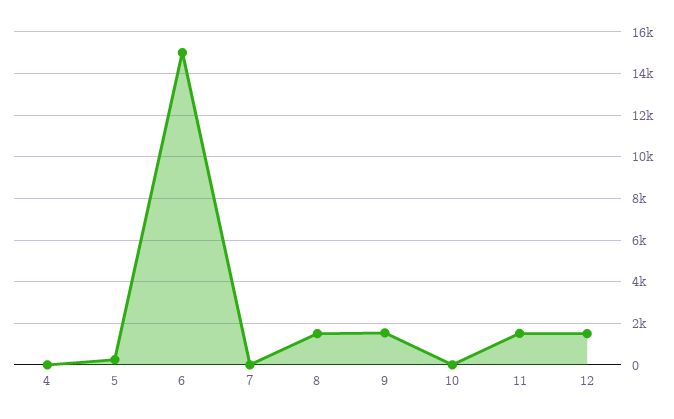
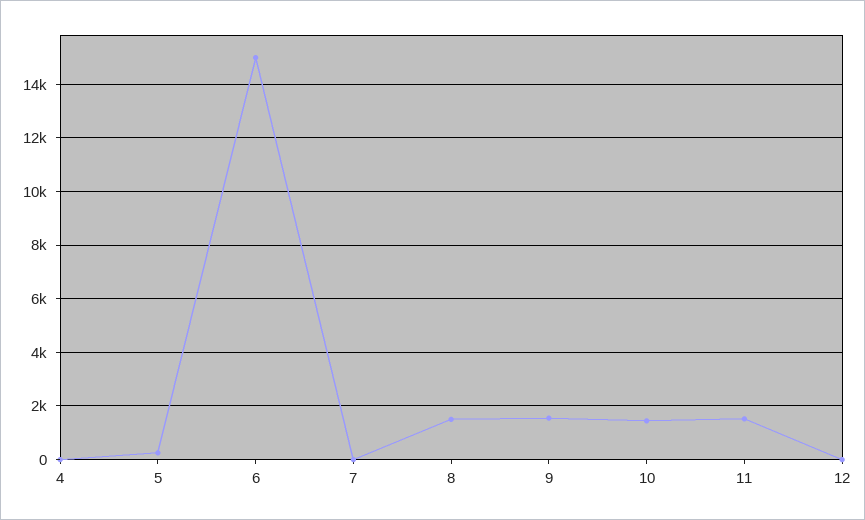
  {
    "4": 0,
    "5": 250,
    "6": 15000,
    "7": 0,
    "8": 1500,
    "9": 1500,
-   "10": 0,
+   "10": 1500,
    "11": 1500,
-   "12": 1500
+   "12": 0
  }

